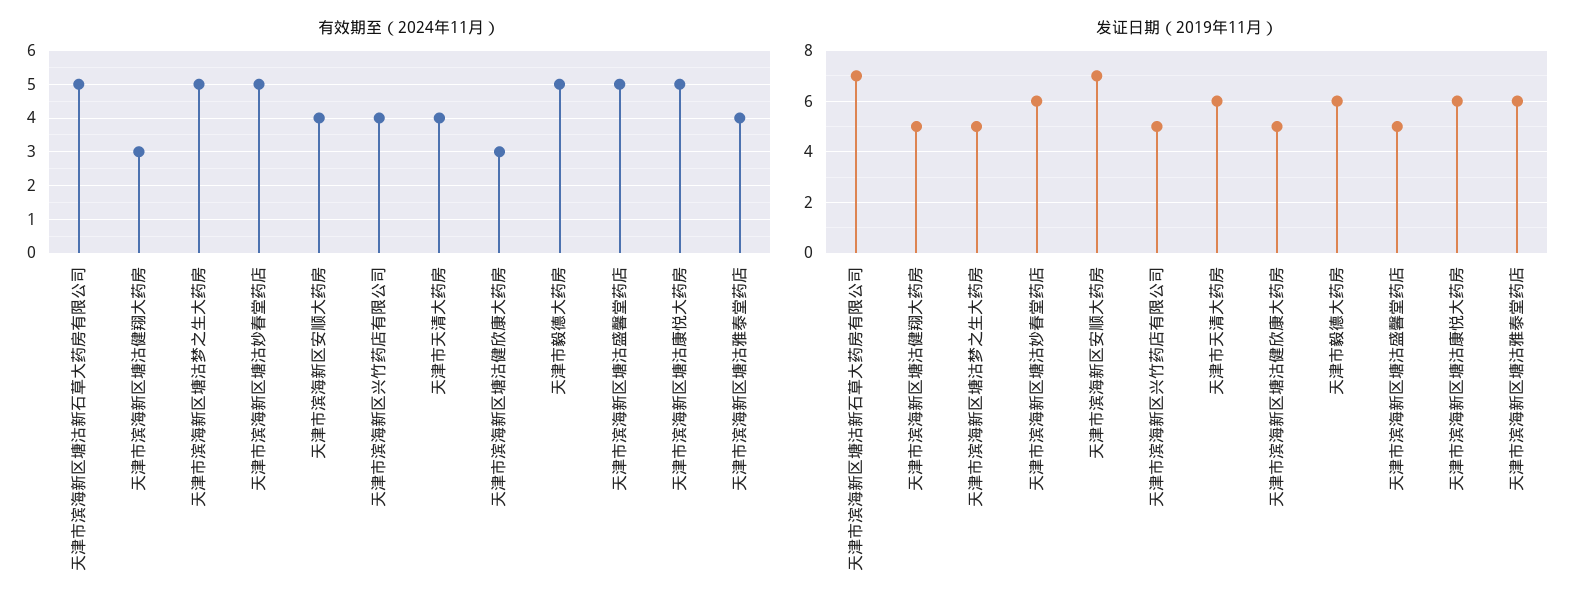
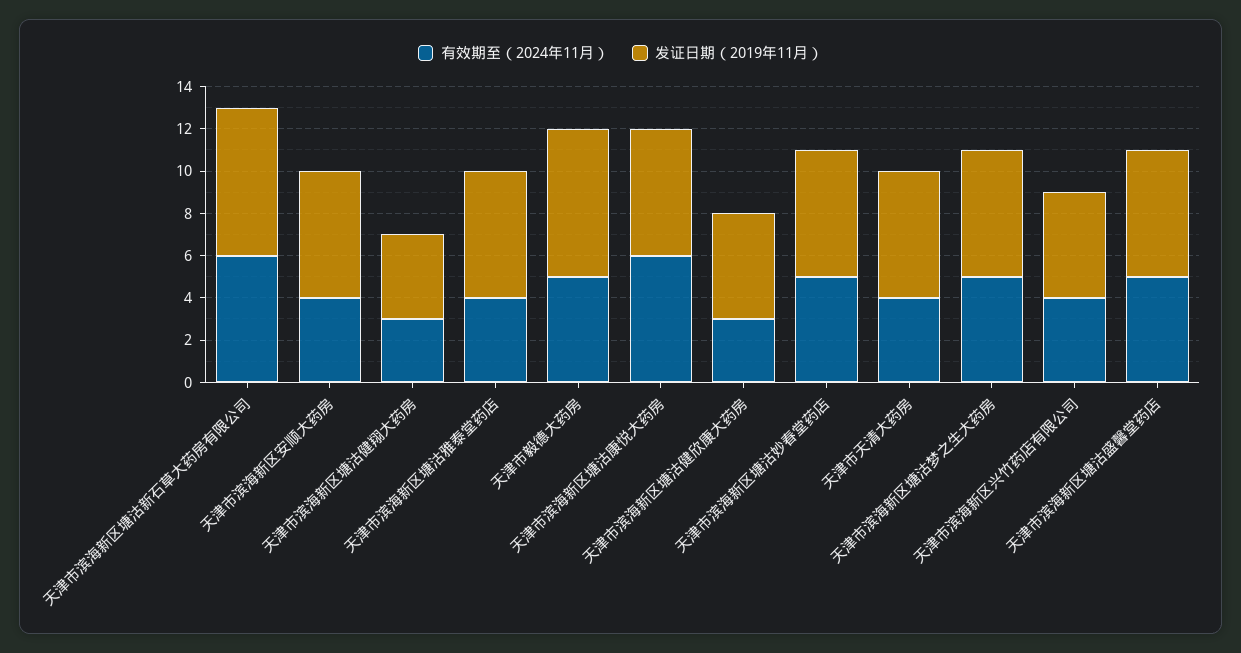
  {
    "有效期至（2024年11月）": {
-     "天津市滨海新区塘沽新石草大药房有限公司": 5,
+     "天津市滨海新区塘沽新石草大药房有限公司": 6,
      "天津市滨海新区塘沽健翔大药房": 3,
      "天津市滨海新区塘沽梦之生大药房": 5,
      "天津市滨海新区塘沽妙春堂药店": 5,
      "天津市滨海新区安顺大药房": 4,
      "天津市滨海新区兴竹药店有限公司": 4,
      "天津市天清大药房": 4,
      "天津市滨海新区塘沽健欣康大药房": 3,
      "天津市毅德大药房": 5,
      "天津市滨海新区塘沽盛馨堂药店": 5,
-     "天津市滨海新区塘沽康悦大药房": 5,
+     "天津市滨海新区塘沽康悦大药房": 6,
      "天津市滨海新区塘沽雅泰堂药店": 4
    },
    "发证日期（2019年11月）": {
      "天津市滨海新区塘沽新石草大药房有限公司": 7,
-     "天津市滨海新区塘沽健翔大药房": 5,
+     "天津市滨海新区塘沽健翔大药房": 4,
-     "天津市滨海新区塘沽梦之生大药房": 5,
+     "天津市滨海新区塘沽梦之生大药房": 6,
      "天津市滨海新区塘沽妙春堂药店": 6,
-     "天津市滨海新区安顺大药房": 7,
+     "天津市滨海新区安顺大药房": 6,
      "天津市滨海新区兴竹药店有限公司": 5,
      "天津市天清大药房": 6,
      "天津市滨海新区塘沽健欣康大药房": 5,
-     "天津市毅德大药房": 6,
+     "天津市毅德大药房": 7,
-     "天津市滨海新区塘沽盛馨堂药店": 5,
+     "天津市滨海新区塘沽盛馨堂药店": 6,
      "天津市滨海新区塘沽康悦大药房": 6,
      "天津市滨海新区塘沽雅泰堂药店": 6
    }
  }

